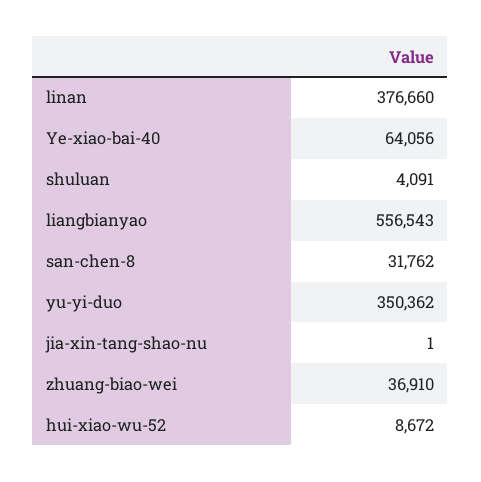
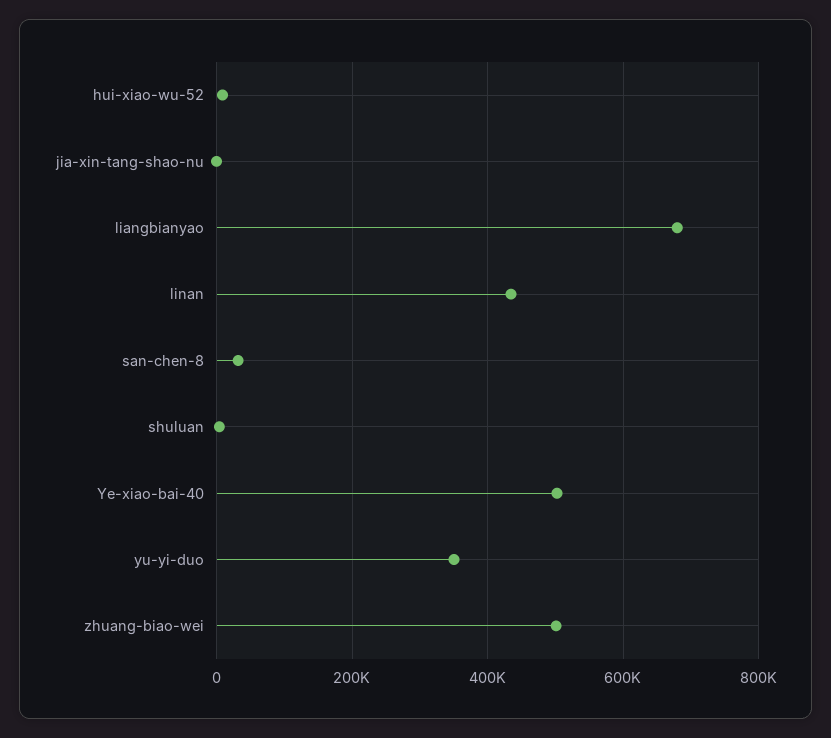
  {
-   "linan": 376660,
+   "linan": 440000,
-   "Ye-xiao-bai-40": 64056,
+   "Ye-xiao-bai-40": 500000,
    "shuluan": 4091,
-   "liangbianyao": 556543,
+   "liangbianyao": 680000,
    "san-chen-8": 31762,
    "yu-yi-duo": 350362,
    "jia-xin-tang-shao-nu": 1,
-   "zhuang-biao-wei": 36910,
+   "zhuang-biao-wei": 500000,
    "hui-xiao-wu-52": 8672
  }

